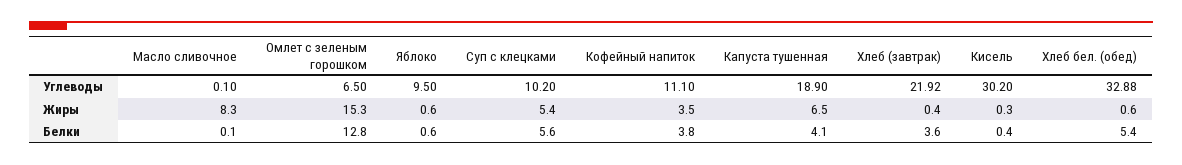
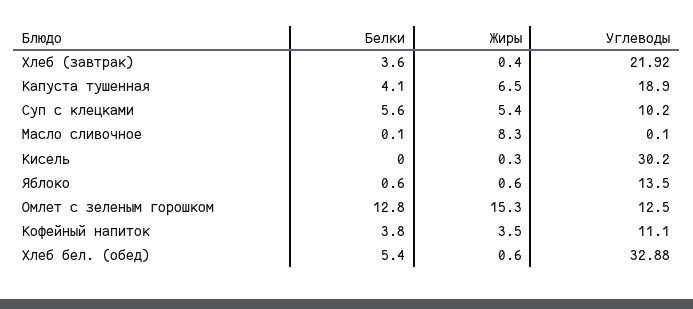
  {
    "Масло сливочное": {
      "Углеводы": 0.1,
      "Жиры": 8.3,
      "Белки": 0.1
    },
    "Омлет с зеленым горошком": {
-     "Углеводы": 6.5,
+     "Углеводы": 12.5,
      "Жиры": 15.3,
      "Белки": 12.8
    },
    "Яблоко": {
-     "Углеводы": 9.5,
+     "Углеводы": 13.5,
      "Жиры": 0.6,
      "Белки": 0.6
    },
    "Суп с клецками": {
      "Углеводы": 10.2,
      "Жиры": 5.4,
      "Белки": 5.6
    },
    "Кофейный напиток": {
      "Углеводы": 11.1,
      "Жиры": 3.5,
      "Белки": 3.8
    },
    "Капуста тушенная": {
      "Углеводы": 18.9,
      "Жиры": 6.5,
      "Белки": 4.1
    },
    "Хлеб (завтрак)": {
      "Углеводы": 21.92,
      "Жиры": 0.4,
      "Белки": 3.6
    },
    "Кисель": {
      "Углеводы": 30.2,
      "Жиры": 0.3,
-     "Белки": 0.4
+     "Белки": 0
    },
    "Хлеб бел. (обед)": {
      "Углеводы": 32.88,
      "Жиры": 0.6,
      "Белки": 5.4
    }
  }

